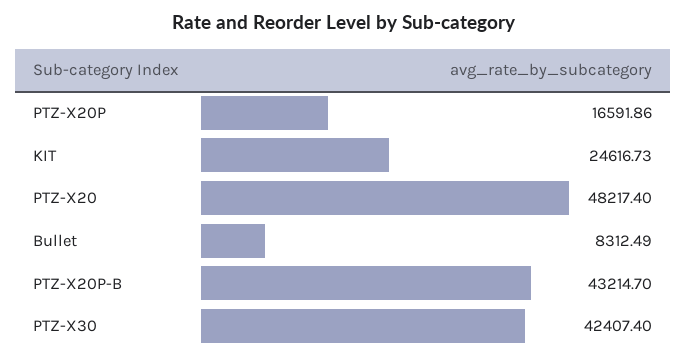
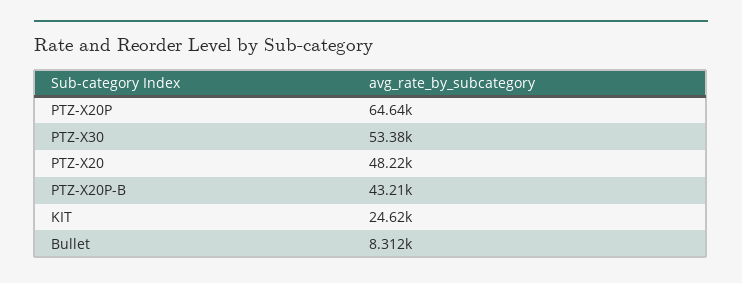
  {
-   "PTZ-X20P": 16591.86,
+   "PTZ-X20P": 64640,
    "KIT": 24616.73,
    "PTZ-X20": 48217.4,
    "Bullet": 8312.49,
    "PTZ-X20P-B": 43214.7,
-   "PTZ-X30": 42407.4
+   "PTZ-X30": 53380
  }

